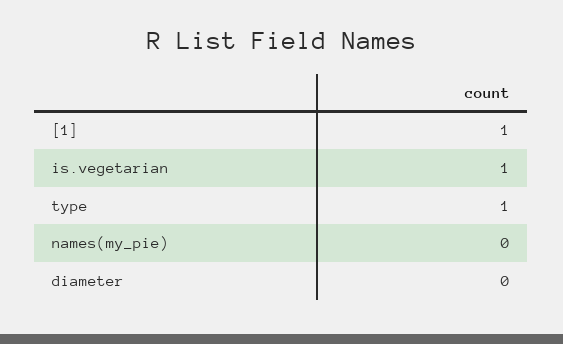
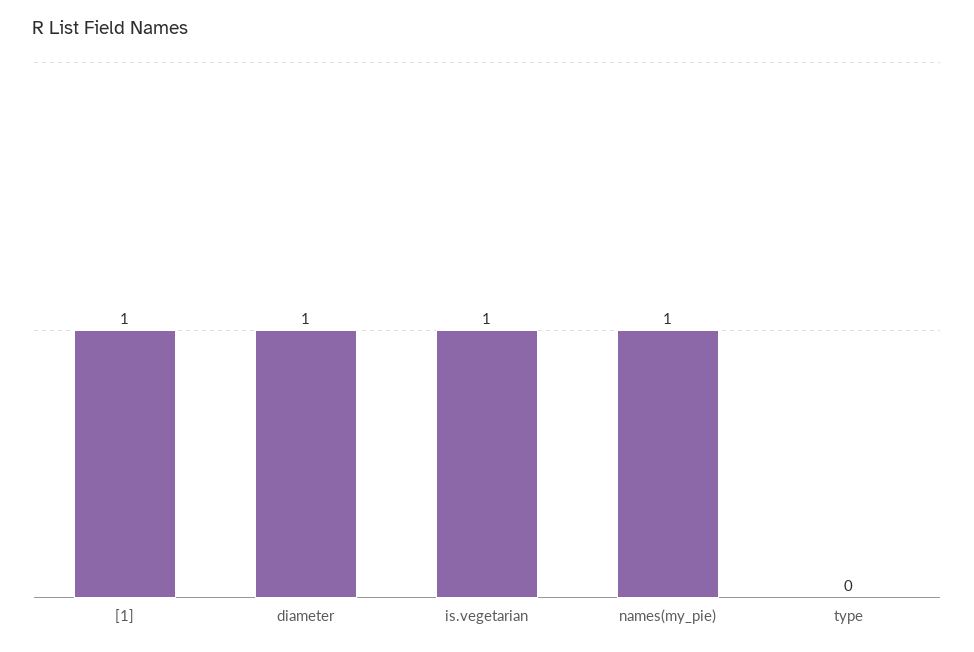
  {
    "[1]": 1,
    "is.vegetarian": 1,
-   "type": 1,
+   "type": 0,
-   "names(my_pie)": 0,
+   "names(my_pie)": 1,
-   "diameter": 0
+   "diameter": 1
  }

